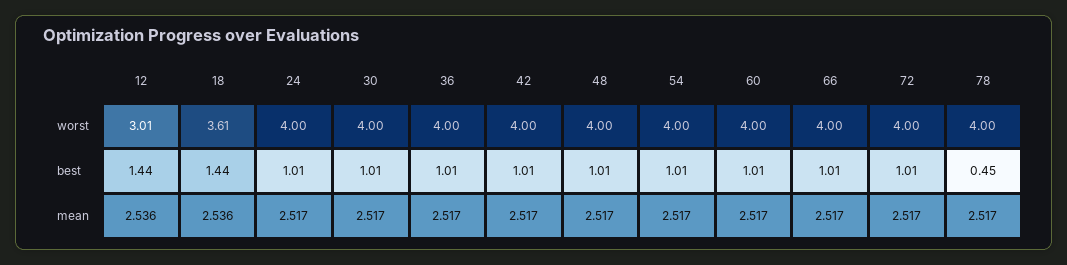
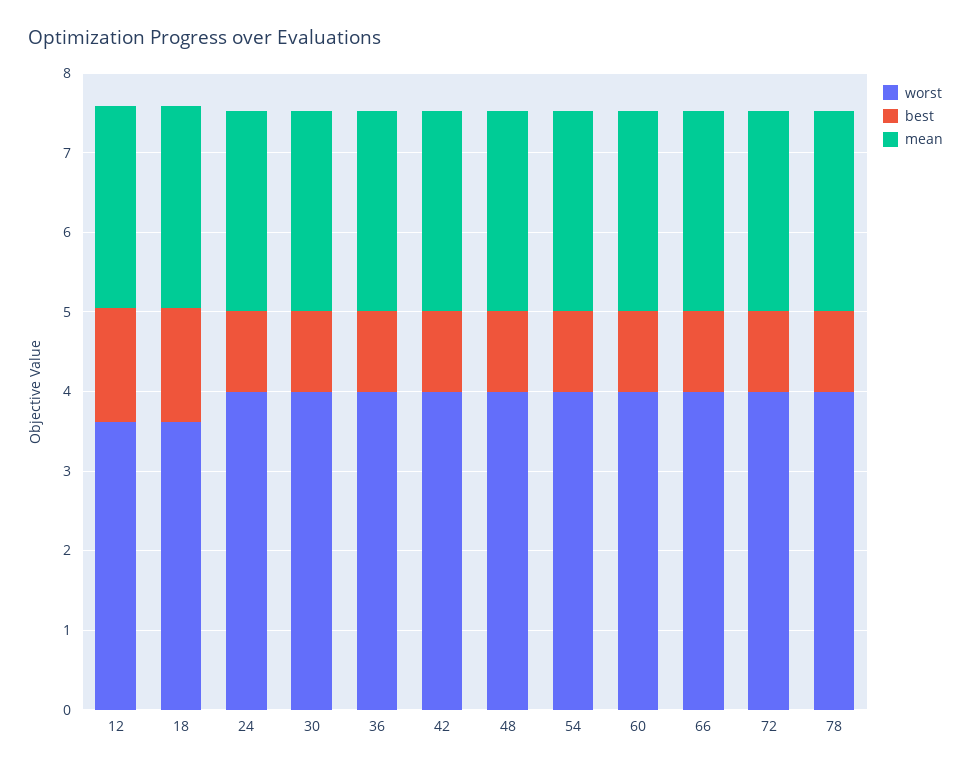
  {
    "worst": {
-     "12": 3.01,
+     "12": 3.6,
      "18": 3.61,
      "24": 4,
      "30": 4,
      "36": 4,
      "42": 4,
      "48": 4,
      "54": 4,
      "60": 4,
      "66": 4,
      "72": 4,
      "78": 4
    },
    "best": {
      "12": 1.44,
      "18": 1.44,
      "24": 1.01,
      "30": 1.01,
      "36": 1.01,
      "42": 1.01,
      "48": 1.01,
      "54": 1.01,
      "60": 1.01,
      "66": 1.01,
      "72": 1.01,
-     "78": 0.45
+     "78": 1
    },
    "mean": {
      "12": 2.536,
      "18": 2.536,
      "24": 2.517,
      "30": 2.517,
      "36": 2.517,
      "42": 2.517,
      "48": 2.517,
      "54": 2.517,
      "60": 2.517,
      "66": 2.517,
      "72": 2.517,
      "78": 2.517
    }
  }

